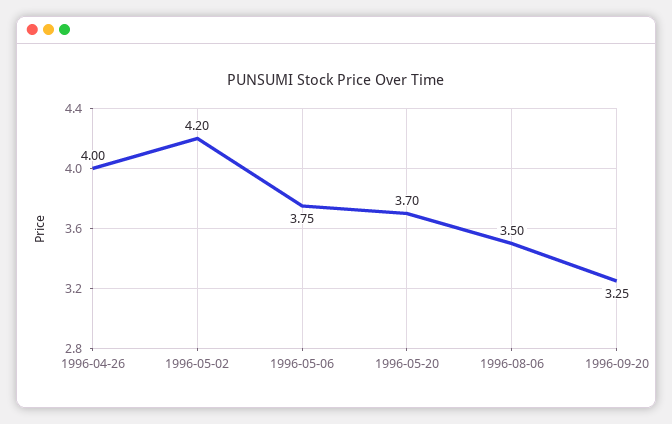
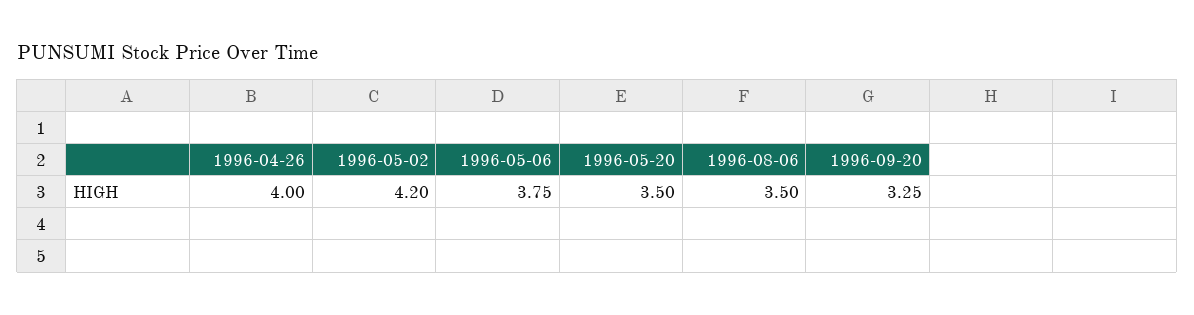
  {
    "1996-04-26": 4,
    "1996-05-02": 4.2,
    "1996-05-06": 3.75,
-   "1996-05-20": 3.7,
+   "1996-05-20": 3.5,
    "1996-08-06": 3.5,
    "1996-09-20": 3.25
  }

